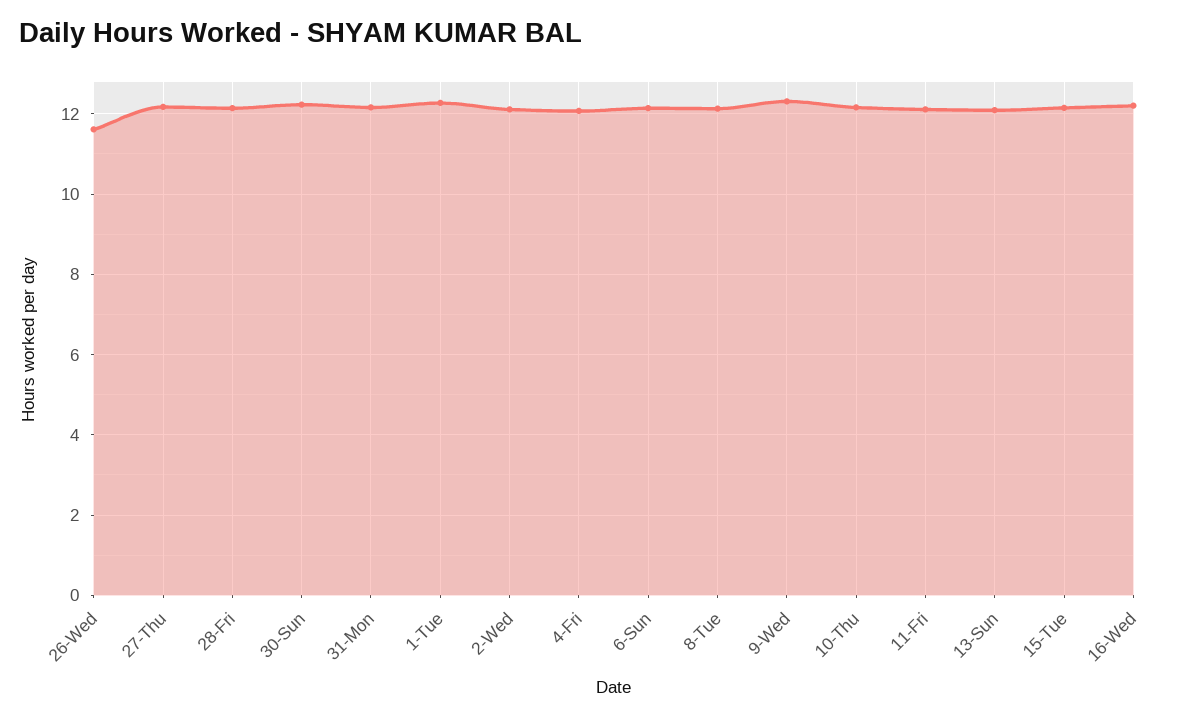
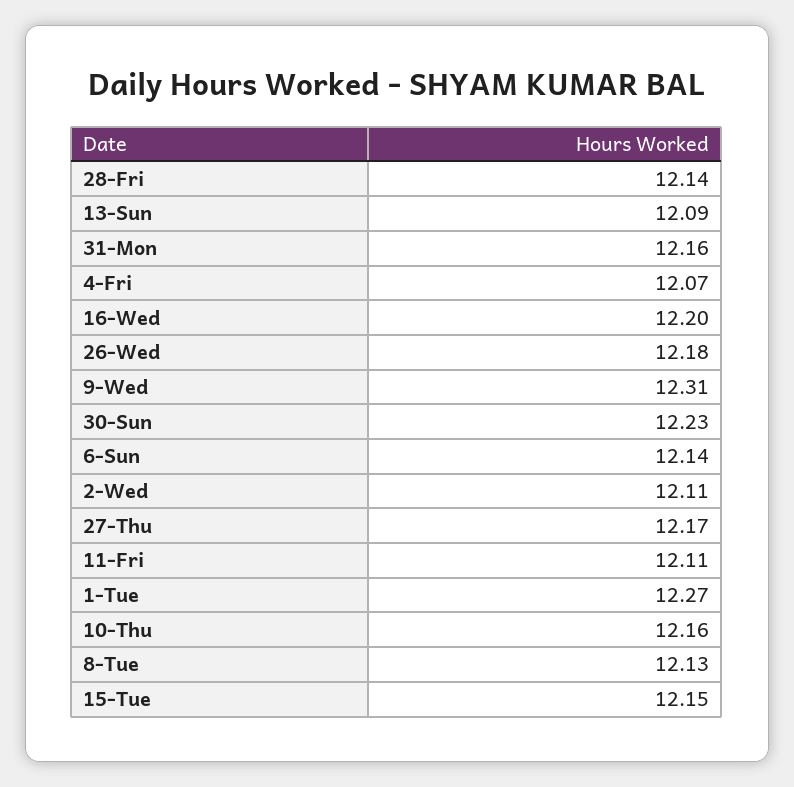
  {
-   "26-Wed": 11.6,
+   "26-Wed": 12.18,
    "27-Thu": 12.17,
    "28-Fri": 12.14,
    "30-Sun": 12.23,
    "31-Mon": 12.16,
    "1-Tue": 12.27,
    "2-Wed": 12.11,
    "4-Fri": 12.07,
    "6-Sun": 12.14,
    "8-Tue": 12.13,
    "9-Wed": 12.31,
    "10-Thu": 12.16,
    "11-Fri": 12.11,
    "13-Sun": 12.09,
    "15-Tue": 12.15,
    "16-Wed": 12.2
  }

